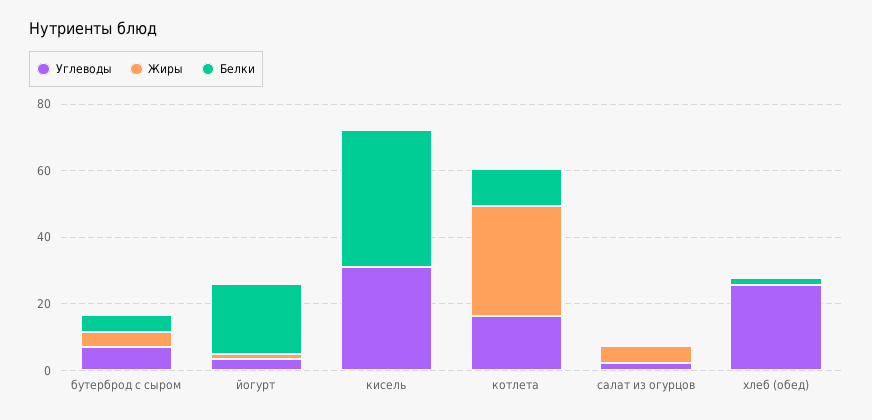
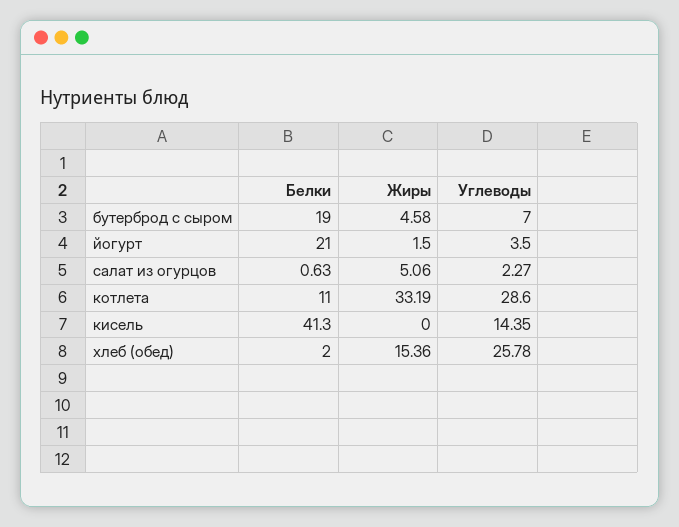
  {
    "Углеводы": {
      "бутерброд с сыром": 7,
      "йогурт": 3.5,
-     "кисель": 30,
+     "кисель": 14.35,
-     "котлета": 15,
+     "котлета": 28.6,
      "салат из огурцов": 2.27,
      "хлеб (обед)": 25.78
    },
    "Жиры": {
      "бутерброд с сыром": 4.58,
      "йогурт": 1.5,
      "кисель": 0,
      "котлета": 33.19,
      "салат из огурцов": 5.06,
-     "хлеб (обед)": 0
+     "хлеб (обед)": 15.36
    },
    "Белки": {
-     "бутерброд с сыром": 5,
+     "бутерброд с сыром": 19,
      "йогурт": 21,
      "кисель": 41.3,
      "котлета": 11,
      "салат из огурцов": 0.63,
      "хлеб (обед)": 2
    }
  }

